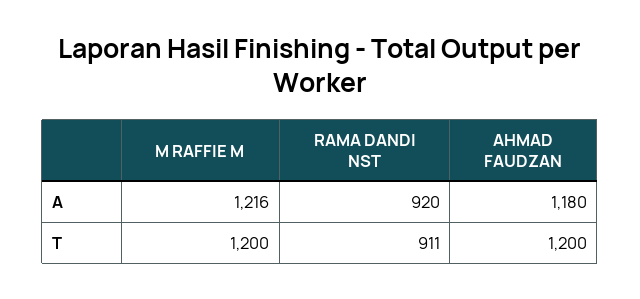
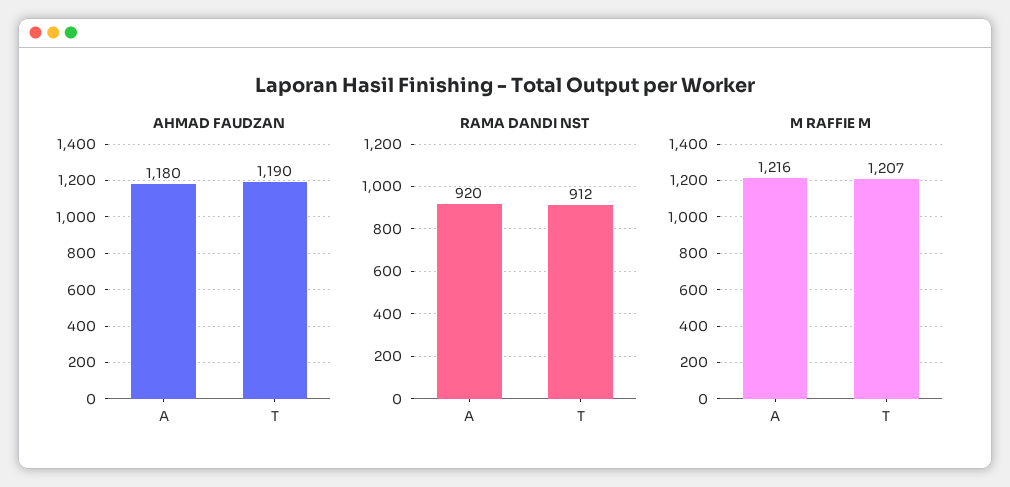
  {
    "M RAFFIE M": {
      "A": 1216,
-     "T": 1200
+     "T": 1207
    },
    "RAMA DANDI NST": {
      "A": 920,
-     "T": 911
+     "T": 912
    },
    "AHMAD FAUDZAN": {
      "A": 1180,
-     "T": 1200
+     "T": 1190
    }
  }

